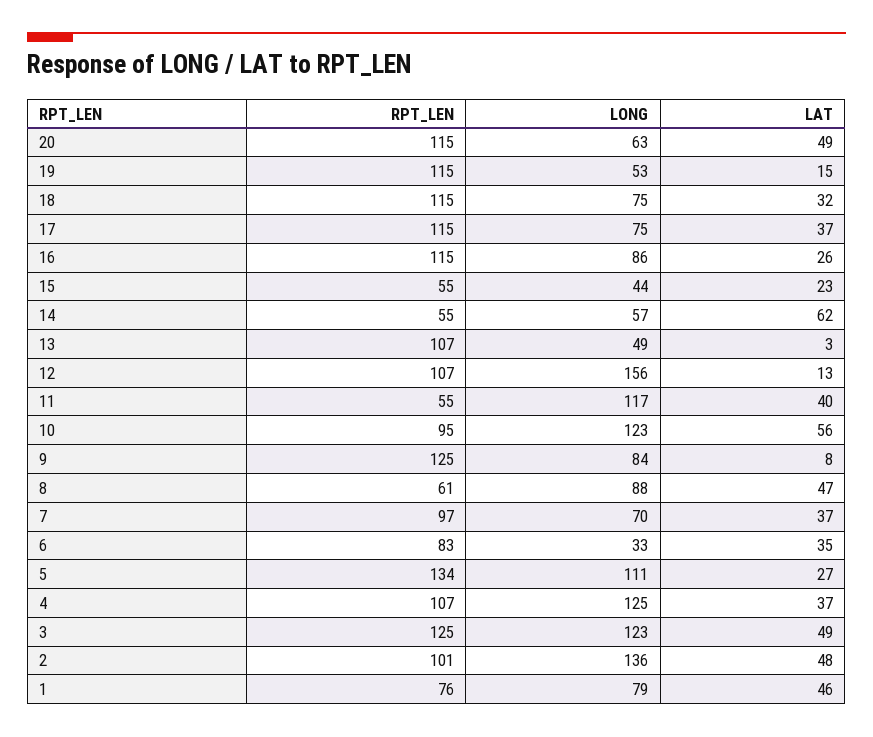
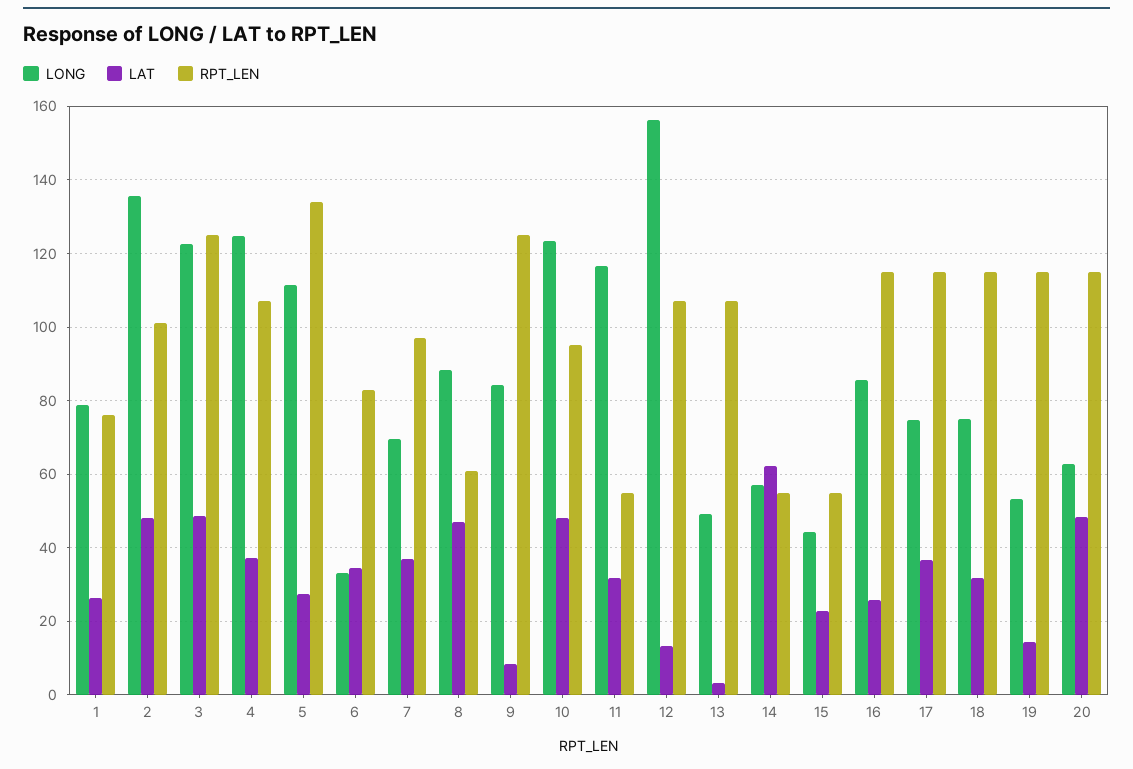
  {
    "RPT_LEN": {
      "20": 115,
      "19": 115,
      "18": 115,
      "17": 115,
      "16": 115,
      "15": 55,
      "14": 55,
      "13": 107,
      "12": 107,
      "11": 55,
      "10": 95,
      "9": 125,
      "8": 61,
      "7": 97,
      "6": 83,
      "5": 134,
      "4": 107,
      "3": 125,
      "2": 101,
      "1": 76
    },
    "LONG": {
      "20": 63,
      "19": 53,
      "18": 75,
      "17": 75,
      "16": 86,
      "15": 44,
      "14": 57,
      "13": 49,
      "12": 156,
      "11": 117,
      "10": 123,
      "9": 84,
      "8": 88,
      "7": 70,
      "6": 33,
      "5": 111,
      "4": 125,
      "3": 123,
      "2": 136,
      "1": 79
    },
    "LAT": {
      "20": 49,
      "19": 15,
      "18": 32,
      "17": 37,
      "16": 26,
      "15": 23,
      "14": 62,
      "13": 3,
      "12": 13,
-     "11": 40,
+     "11": 32,
-     "10": 56,
+     "10": 48,
      "9": 8,
      "8": 47,
      "7": 37,
      "6": 35,
      "5": 27,
      "4": 37,
      "3": 49,
      "2": 48,
-     "1": 46
+     "1": 26
    }
  }

